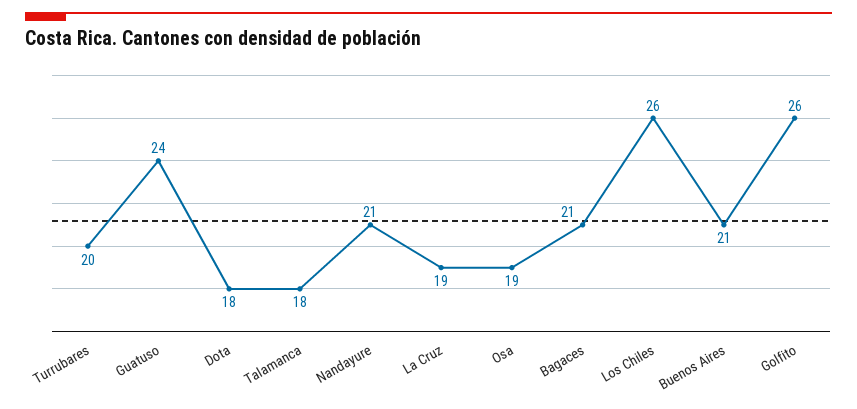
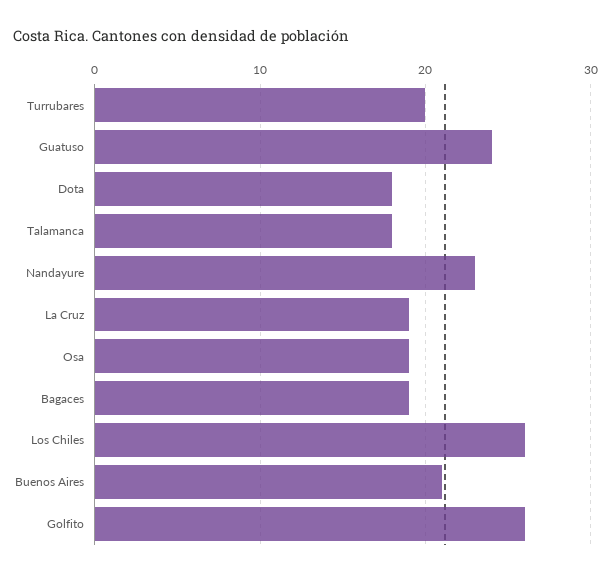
  {
    "Turrubares": 20,
    "Guatuso": 24,
    "Dota": 18,
    "Talamanca": 18,
-   "Nandayure": 21,
+   "Nandayure": 23,
    "La Cruz": 19,
    "Osa": 19,
-   "Bagaces": 21,
+   "Bagaces": 19,
    "Los Chiles": 26,
    "Buenos Aires": 21,
    "Golfito": 26
  }

